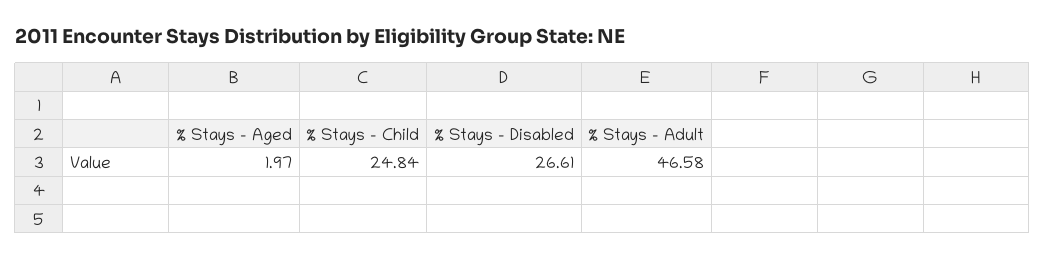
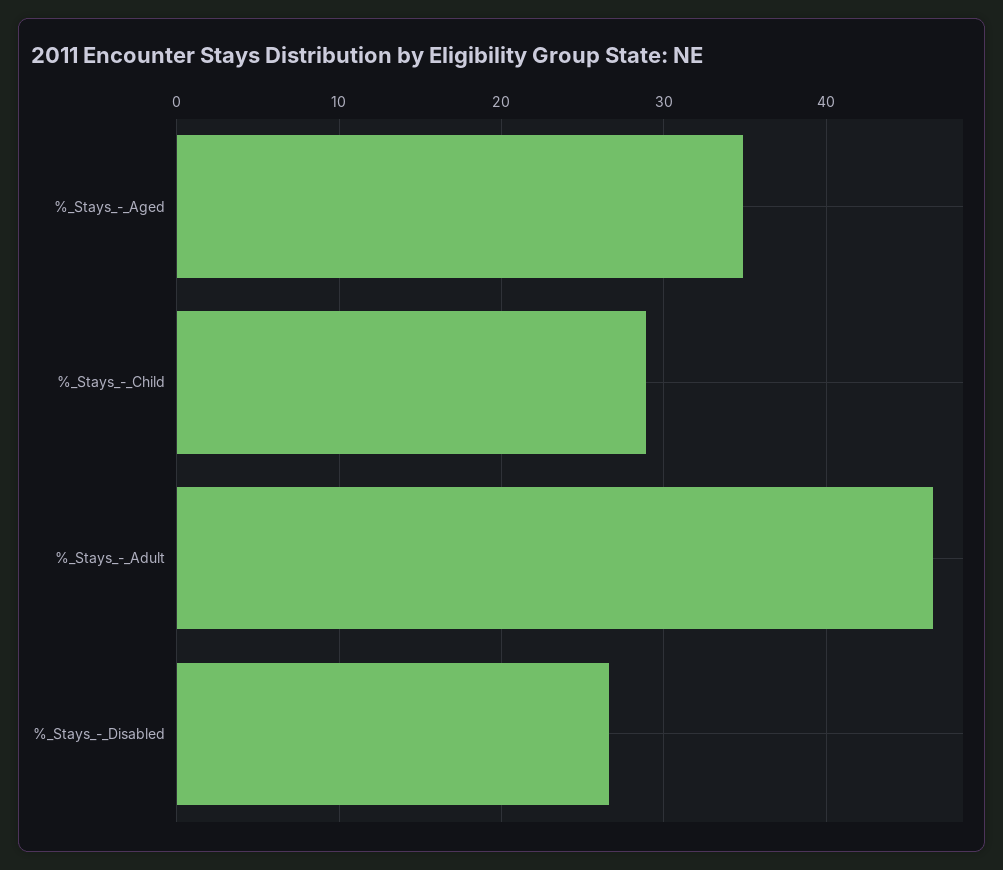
  {
-   "% Stays - Aged": 1.97,
+   "% Stays - Aged": 35,
-   "% Stays - Child": 24.84,
+   "% Stays - Child": 29,
    "% Stays - Disabled": 26.61,
    "% Stays - Adult": 46.58
  }

